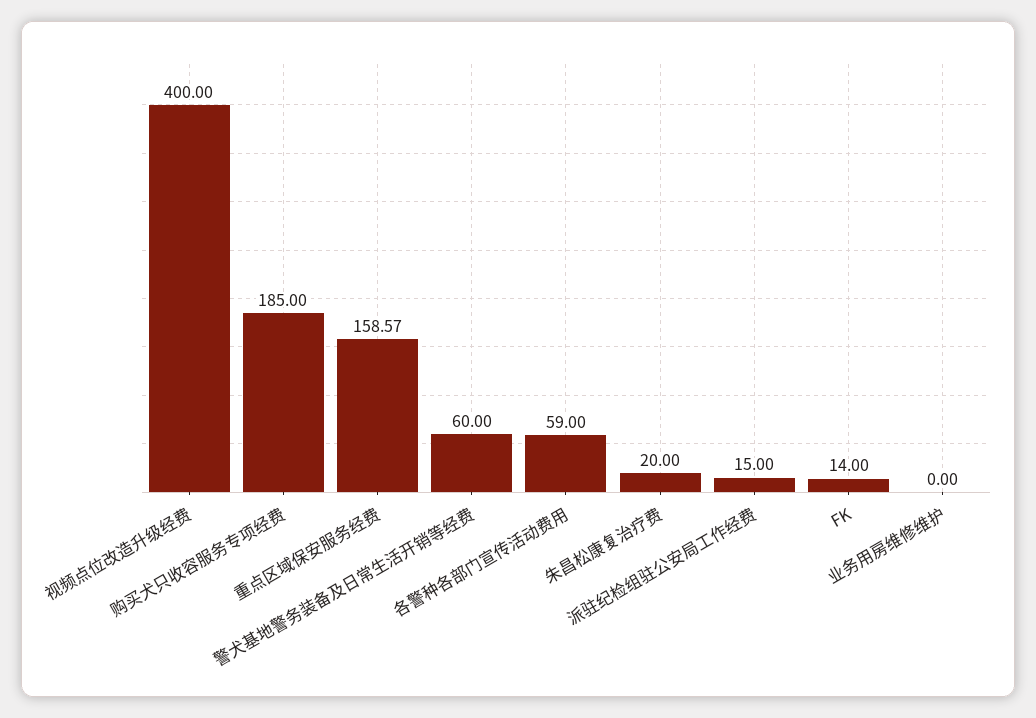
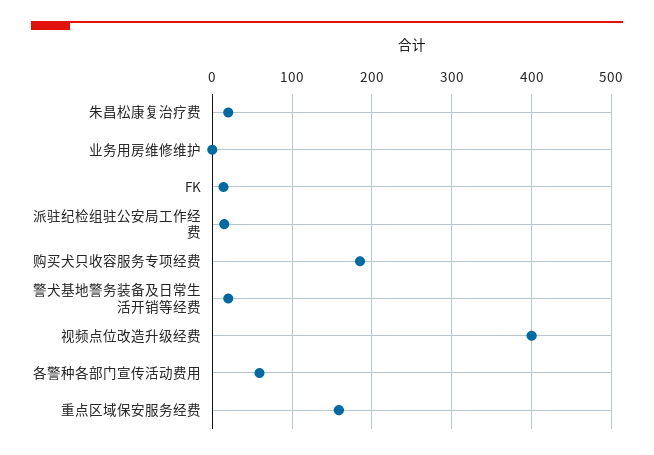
  {
    "视频点位改造升级经费": 400,
    "购买犬只收容服务专项经费": 185,
    "重点区域保安服务经费": 158.57,
-   "警犬基地警务装备及日常生活开销等经费": 60,
+   "警犬基地警务装备及日常生活开销等经费": 20,
    "各警种各部门宣传活动费用": 59,
    "朱昌松康复治疗费": 20,
    "派驻纪检组驻公安局工作经费": 15,
    "FK": 14,
    "业务用房维修维护": 0
  }

